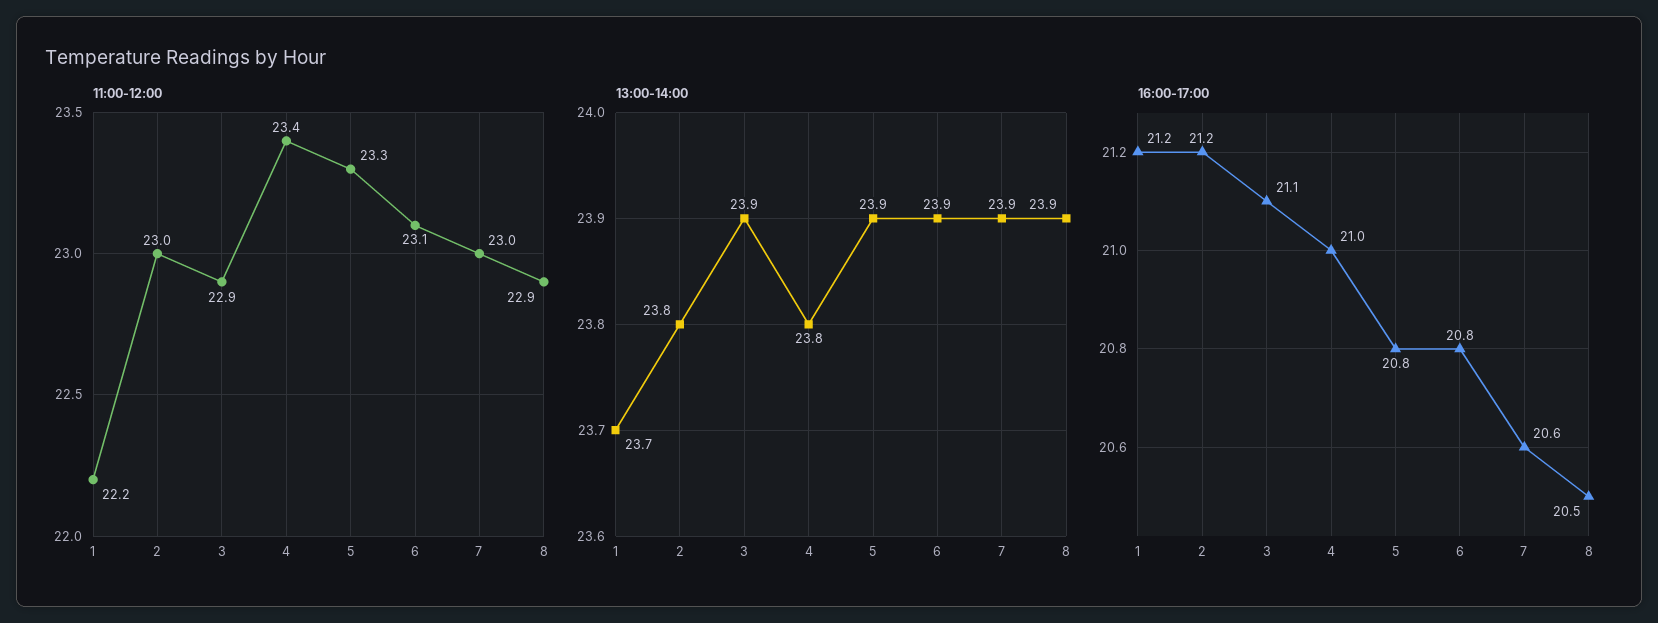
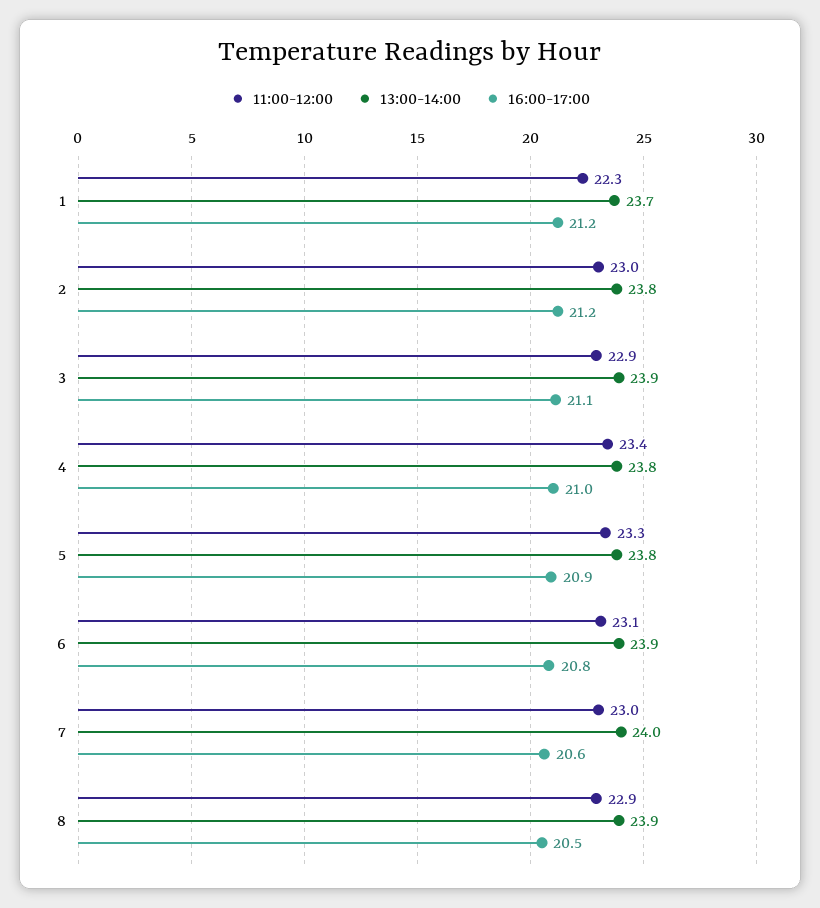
  {
    "11:00-12:00": {
-     "1": 22.2,
+     "1": 22.3,
      "2": 23,
      "3": 22.9,
      "4": 23.4,
      "5": 23.3,
      "6": 23.1,
      "7": 23,
      "8": 22.9
    },
    "13:00-14:00": {
      "1": 23.7,
      "2": 23.8,
      "3": 23.9,
      "4": 23.8,
-     "5": 23.9,
+     "5": 23.8,
      "6": 23.9,
-     "7": 23.9,
+     "7": 24,
      "8": 23.9
    },
    "16:00-17:00": {
      "1": 21.2,
      "2": 21.2,
      "3": 21.1,
      "4": 21,
-     "5": 20.8,
+     "5": 20.9,
      "6": 20.8,
      "7": 20.6,
      "8": 20.5
    }
  }

